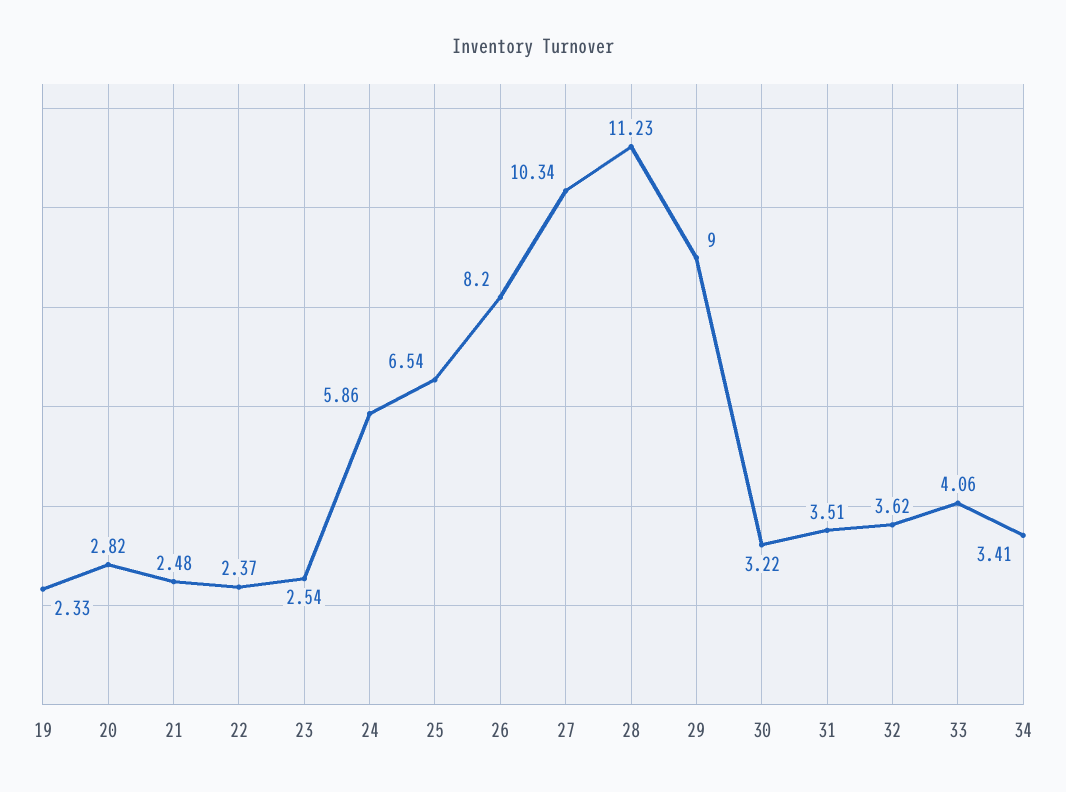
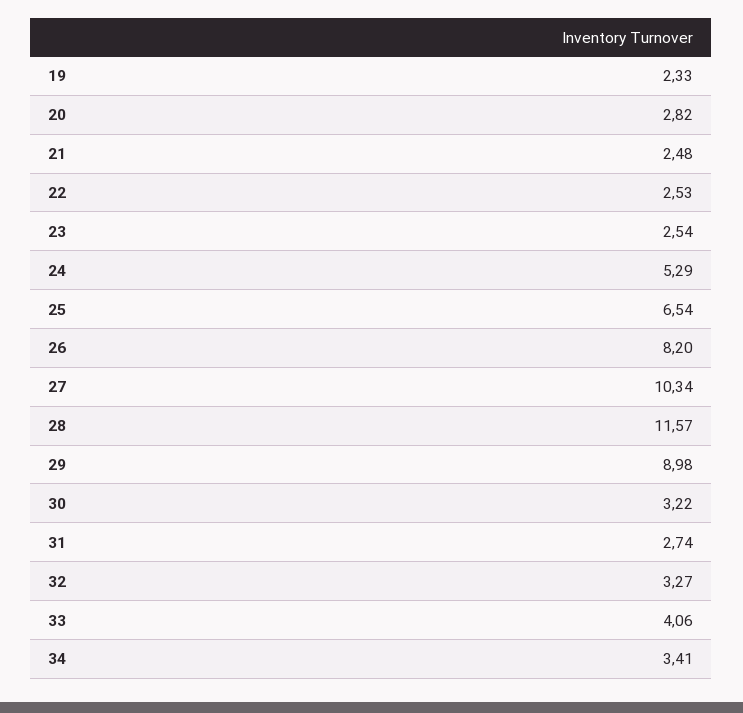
  {
    "19": 2.33,
    "20": 2.82,
    "21": 2.48,
-   "22": 2.37,
+   "22": 2.53,
    "23": 2.54,
-   "24": 5.86,
+   "24": 5.29,
    "25": 6.54,
    "26": 8.2,
    "27": 10.34,
-   "28": 11.23,
+   "28": 11.57,
-   "29": 9,
+   "29": 8.98,
    "30": 3.22,
-   "31": 3.51,
+   "31": 2.74,
-   "32": 3.62,
+   "32": 3.27,
    "33": 4.06,
    "34": 3.41
  }

